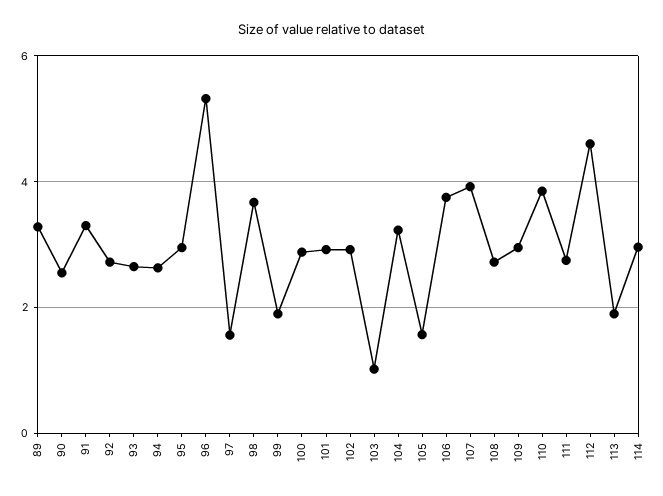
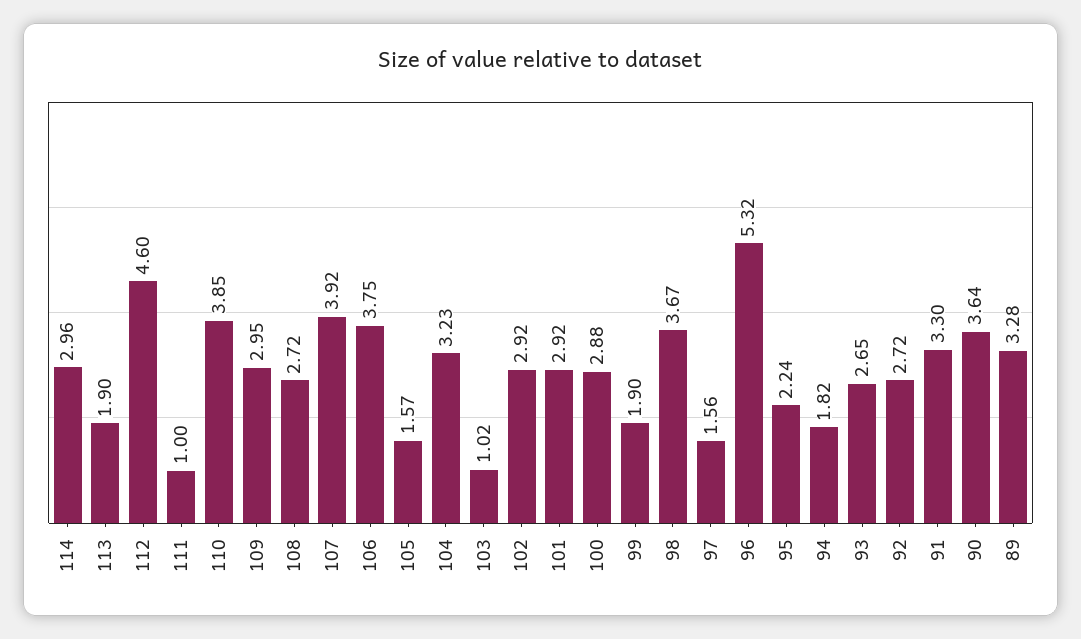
  {
    "89": 3.28,
-   "90": 2.6,
+   "90": 3.64,
    "91": 3.3,
    "92": 2.72,
    "93": 2.65,
-   "94": 2.6,
+   "94": 1.82,
-   "95": 3,
+   "95": 2.24,
    "96": 5.32,
    "97": 1.56,
    "98": 3.67,
    "99": 1.9,
    "100": 2.88,
    "101": 2.92,
    "102": 2.92,
    "103": 1.02,
    "104": 3.23,
    "105": 1.57,
    "106": 3.75,
    "107": 3.92,
    "108": 2.72,
    "109": 2.95,
    "110": 3.85,
-   "111": 2.8,
+   "111": 1,
    "112": 4.6,
    "113": 1.9,
    "114": 2.96
  }

